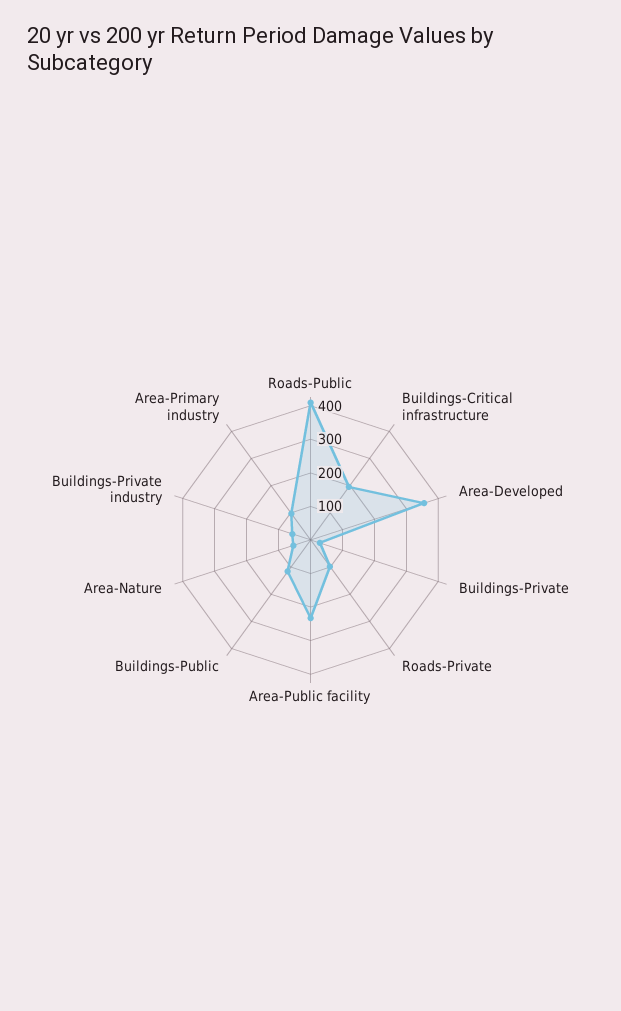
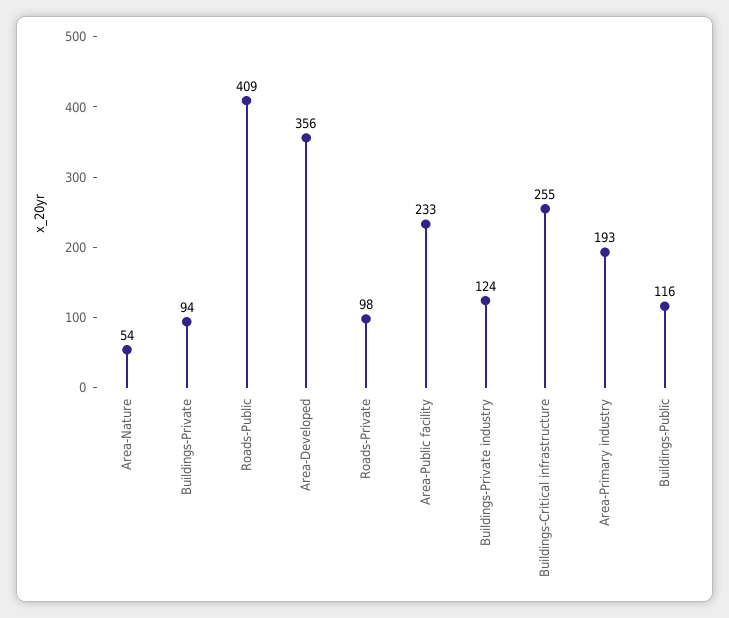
  {
    "Roads-Public": 409,
-   "Buildings-Critical infrastructure": 200,
+   "Buildings-Critical infrastructure": 255,
    "Area-Developed": 356,
-   "Buildings-Private": 25,
+   "Buildings-Private": 94,
    "Roads-Private": 98,
    "Area-Public facility": 233,
    "Buildings-Public": 116,
    "Area-Nature": 54,
-   "Buildings-Private industry": 50,
+   "Buildings-Private industry": 124,
-   "Area-Primary industry": 100
+   "Area-Primary industry": 193
  }

